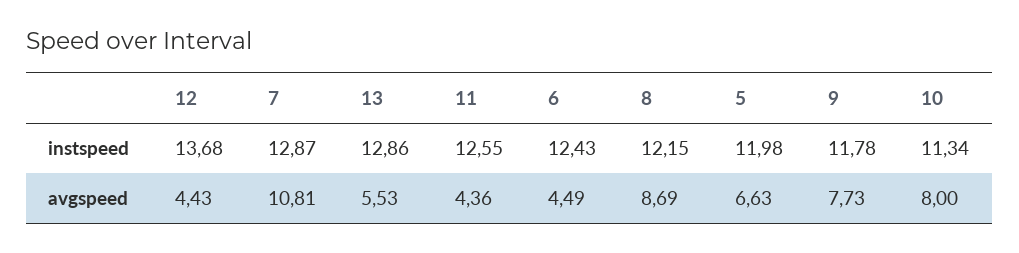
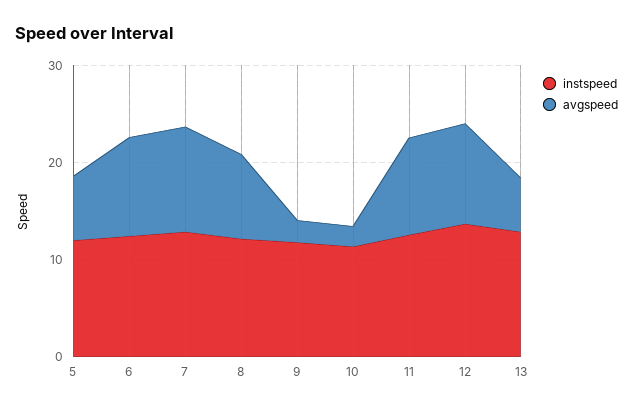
  {
    "instspeed": {
      "12": 13.68,
      "7": 12.87,
      "13": 12.86,
      "11": 12.55,
      "6": 12.43,
      "8": 12.15,
      "5": 11.98,
      "9": 11.78,
      "10": 11.34
    },
    "avgspeed": {
-     "12": 4.43,
+     "12": 10,
      "7": 10.81,
      "13": 5.53,
-     "11": 4.36,
+     "11": 10,
-     "6": 4.49,
+     "6": 10,
      "8": 8.69,
      "5": 6.63,
-     "9": 7.73,
+     "9": 2,
-     "10": 8
+     "10": 2
    }
  }

